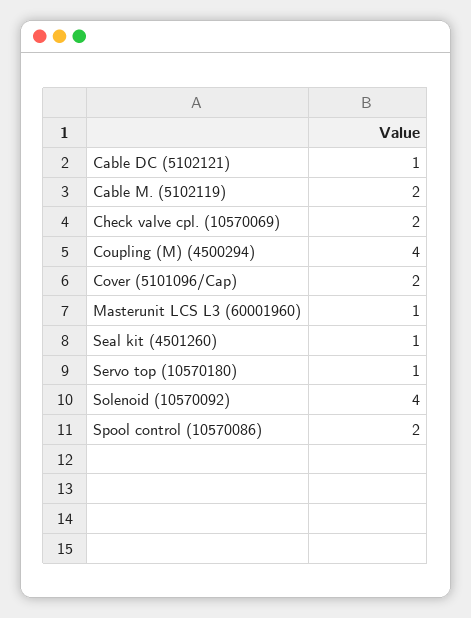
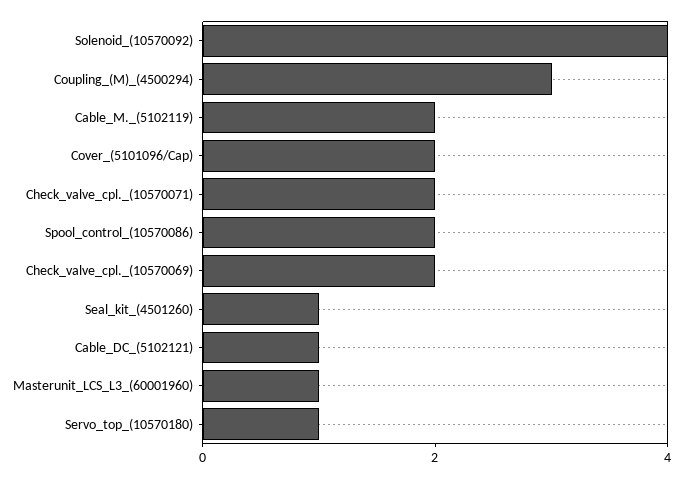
  {
    "Cable DC (5102121)": 1,
    "Cable M. (5102119)": 2,
    "Check valve cpl. (10570069)": 2,
-   "Coupling (M) (4500294)": 4,
+   "Coupling (M) (4500294)": 3,
    "Cover (5101096/Cap)": 2,
    "Masterunit LCS L3 (60001960)": 1,
    "Seal kit (4501260)": 1,
    "Servo top (10570180)": 1,
    "Solenoid (10570092)": 4,
-   "Spool control (10570086)": 2
+   "Spool control (10570086)": 2,
+   "Check_valve_cpl._(10570071)": 2
  }

